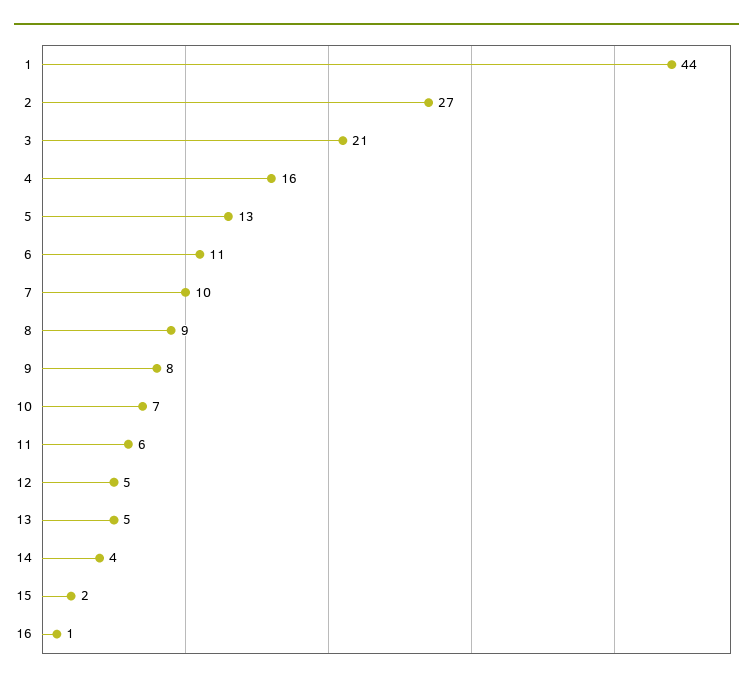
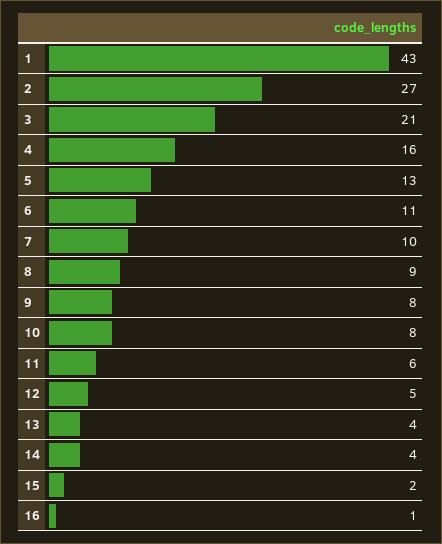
  {
-   "1": 44,
+   "1": 43,
    "2": 27,
    "3": 21,
    "4": 16,
    "5": 13,
    "6": 11,
    "7": 10,
    "8": 9,
    "9": 8,
-   "10": 7,
+   "10": 8,
    "11": 6,
    "12": 5,
-   "13": 5,
+   "13": 4,
    "14": 4,
    "15": 2,
    "16": 1
  }

